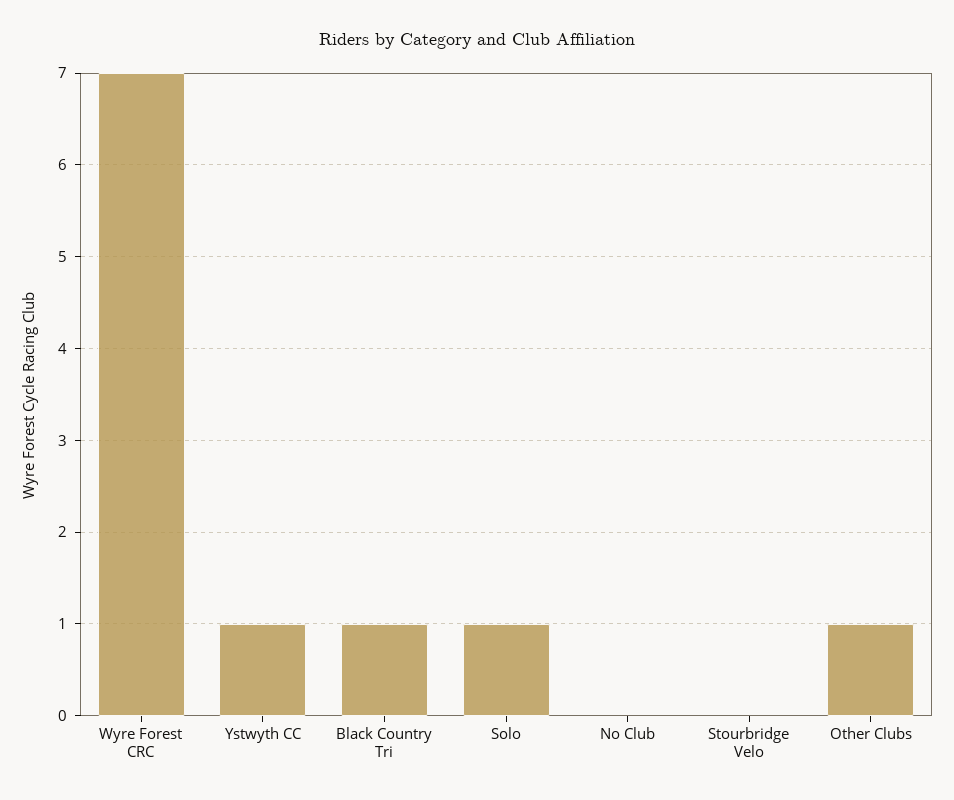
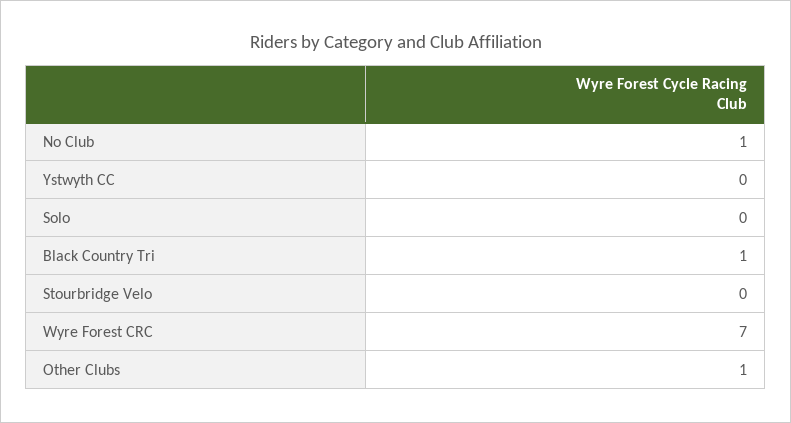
  {
    "Wyre Forest CRC": 7,
-   "Ystwyth CC": 1,
+   "Ystwyth CC": 0,
    "Black Country Tri": 1,
-   "Solo": 1,
+   "Solo": 0,
-   "No Club": 0,
+   "No Club": 1,
    "Stourbridge Velo": 0,
    "Other Clubs": 1
  }

